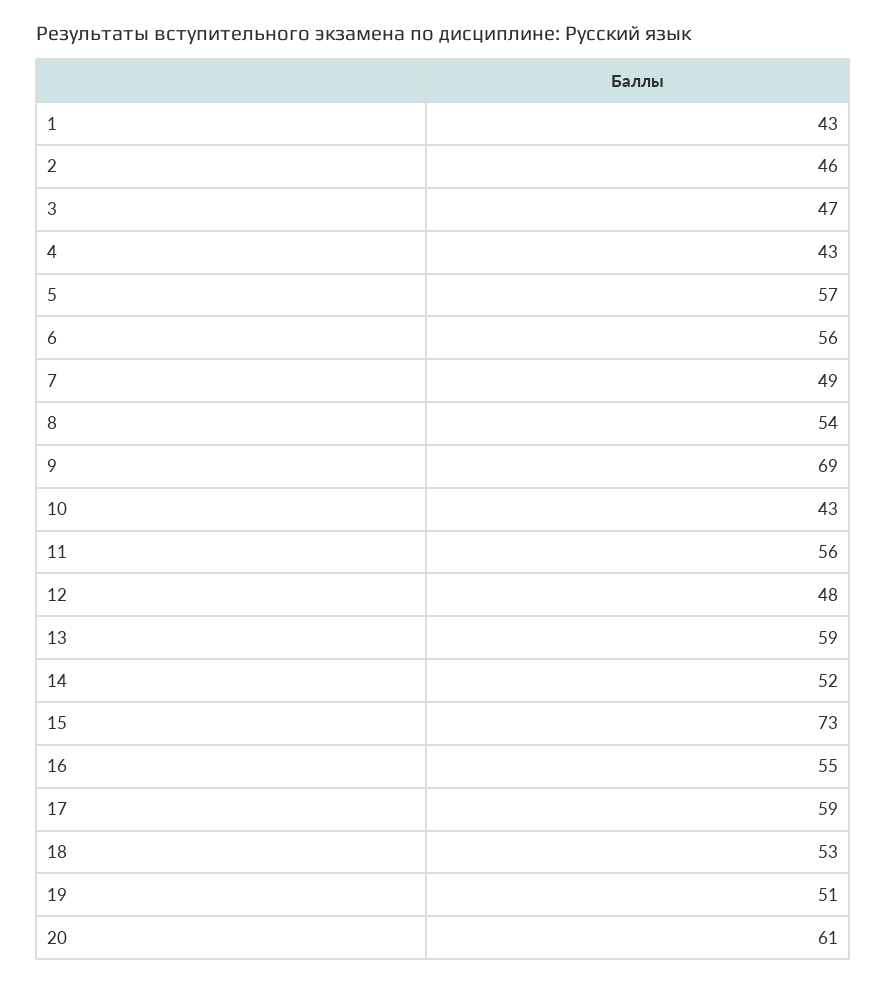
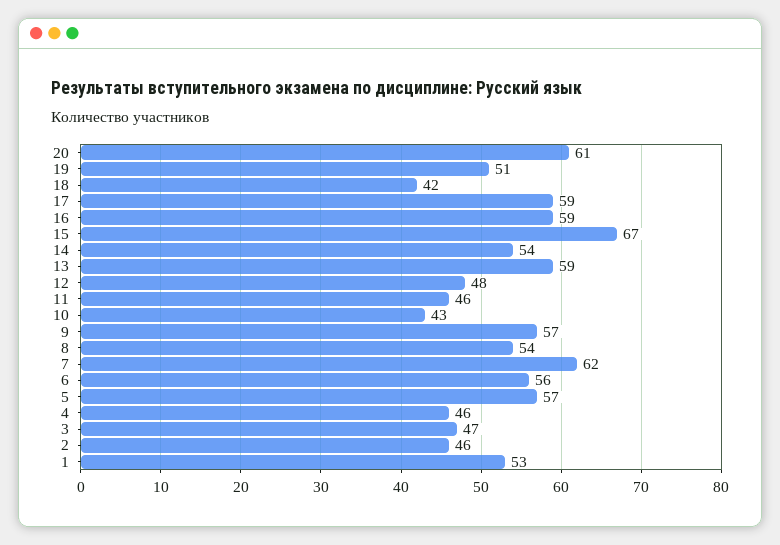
  {
-   "1": 43,
+   "1": 53,
    "2": 46,
    "3": 47,
-   "4": 43,
+   "4": 46,
    "5": 57,
    "6": 56,
-   "7": 49,
+   "7": 62,
    "8": 54,
-   "9": 69,
+   "9": 57,
    "10": 43,
-   "11": 56,
+   "11": 46,
    "12": 48,
    "13": 59,
-   "14": 52,
+   "14": 54,
-   "15": 73,
+   "15": 67,
-   "16": 55,
+   "16": 59,
    "17": 59,
-   "18": 53,
+   "18": 42,
    "19": 51,
    "20": 61
  }

